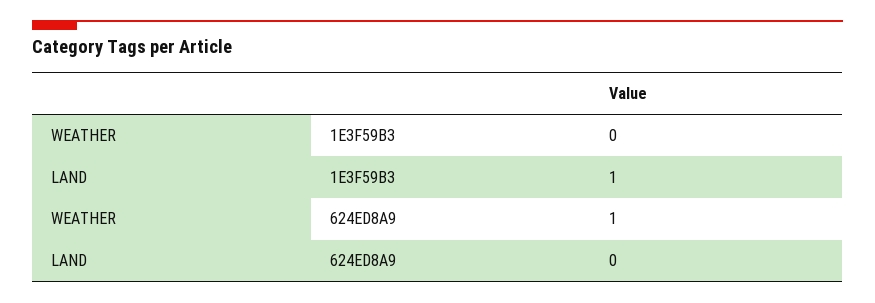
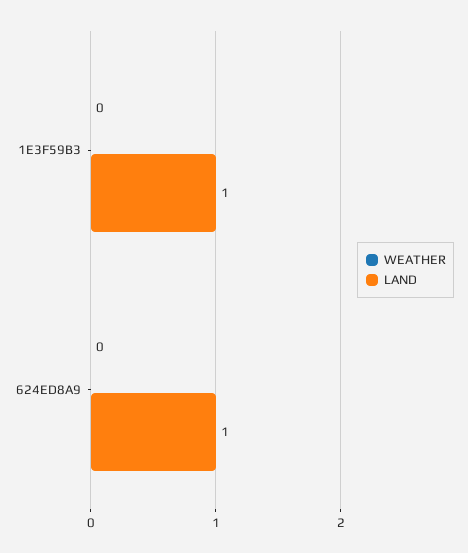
  {
    "WEATHER": {
      "1E3F59B3": 0,
-     "624ED8A9": 1
+     "624ED8A9": 0
    },
    "LAND": {
      "1E3F59B3": 1,
-     "624ED8A9": 0
+     "624ED8A9": 1
    }
  }

